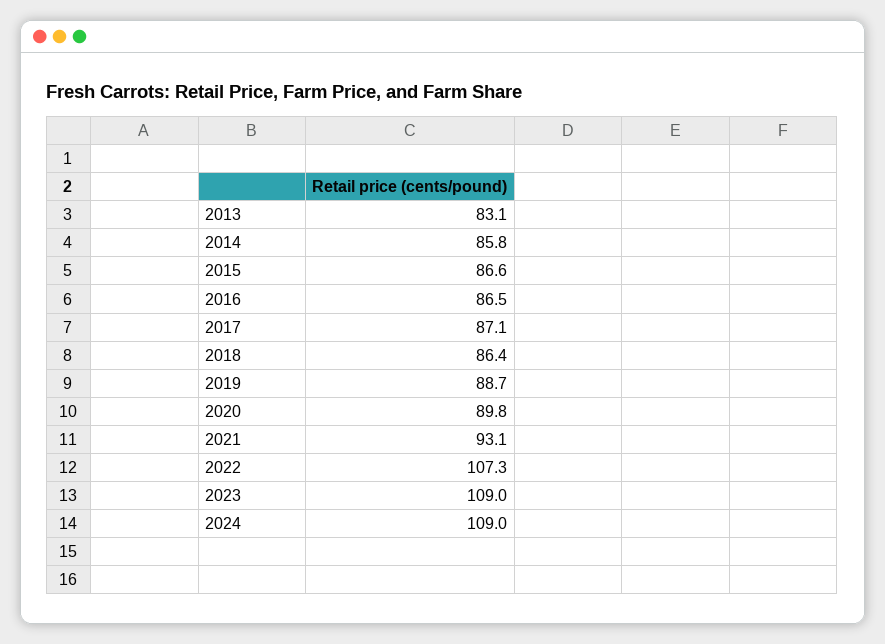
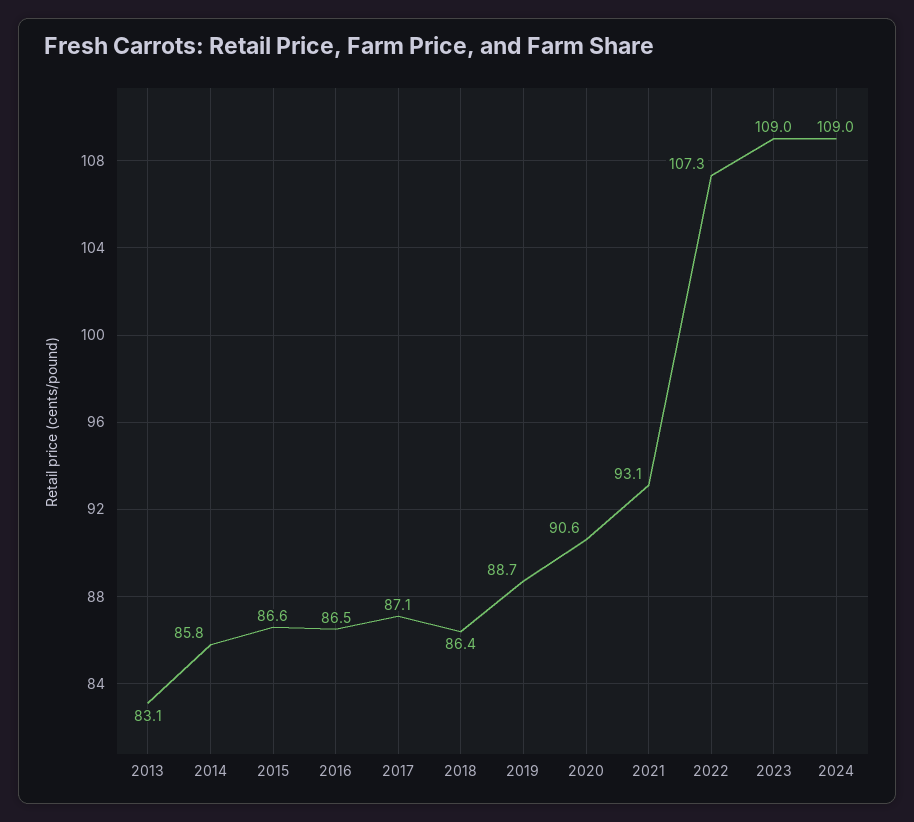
  {
    "2013": 83.1,
    "2014": 85.8,
    "2015": 86.6,
    "2016": 86.5,
    "2017": 87.1,
    "2018": 86.4,
    "2019": 88.7,
-   "2020": 89.8,
+   "2020": 90.6,
    "2021": 93.1,
    "2022": 107.3,
    "2023": 109,
    "2024": 109
  }

